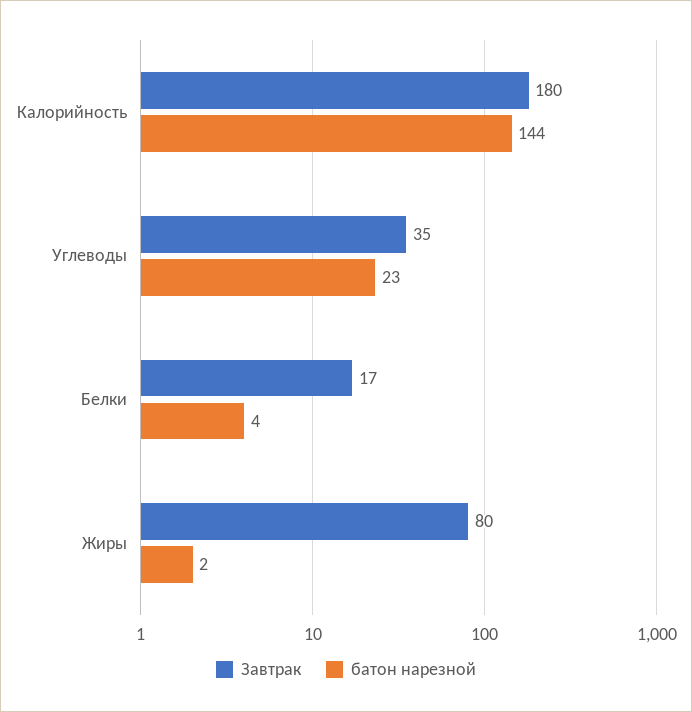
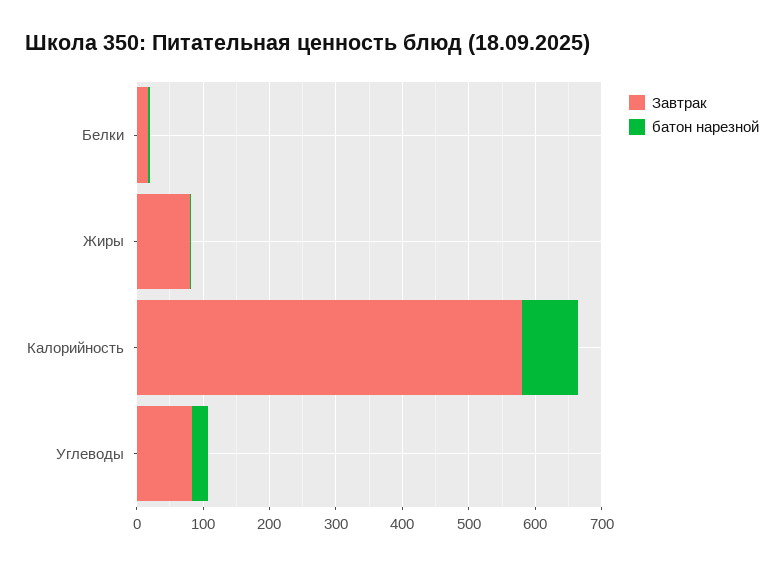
  {
    "Завтрак": {
-     "Калорийность": 180,
+     "Калорийность": 580,
-     "Углеводы": 35,
+     "Углеводы": 80,
      "Белки": 17,
      "Жиры": 80
    },
    "батон нарезной": {
-     "Калорийность": 144,
+     "Калорийность": 80,
      "Углеводы": 23,
      "Белки": 4,
      "Жиры": 2
    }
  }

